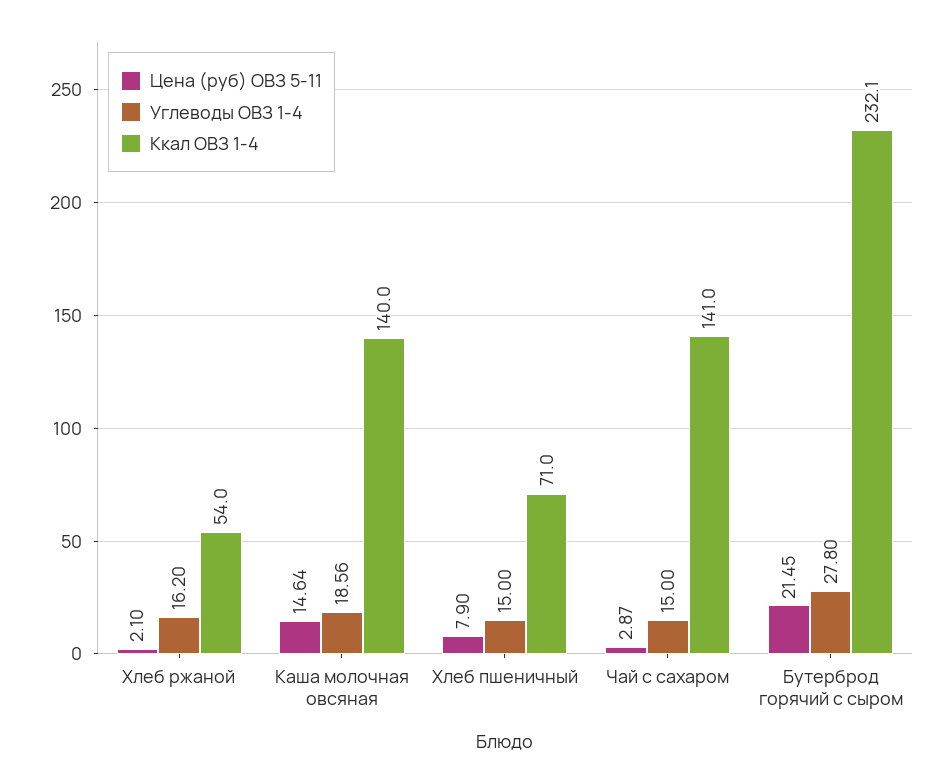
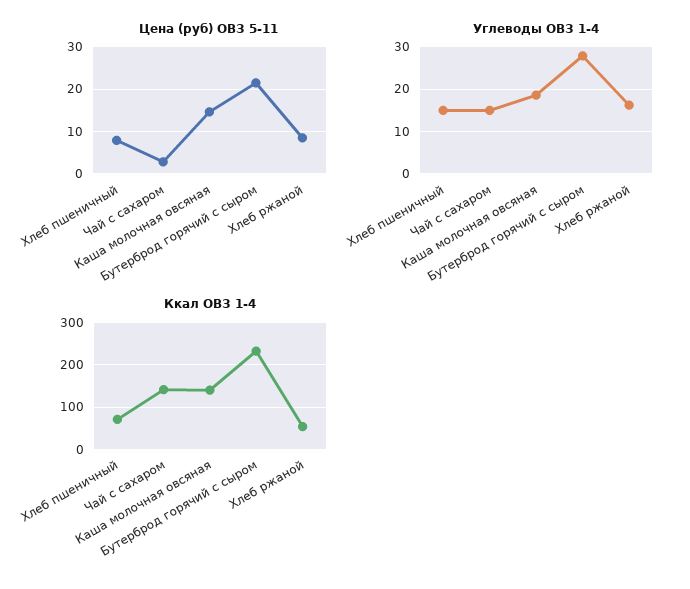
  {
    "Цена (руб) ОВЗ 5-11": {
-     "Хлеб ржаной": 2.1,
+     "Хлеб ржаной": 8,
      "Каша молочная овсяная": 14.64,
      "Хлеб пшеничный": 7.9,
      "Чай с сахаром": 2.87,
      "Бутерброд горячий с сыром": 21.45
    },
    "Углеводы ОВЗ 1-4": {
      "Хлеб ржаной": 16.2,
      "Каша молочная овсяная": 18.56,
      "Хлеб пшеничный": 15,
      "Чай с сахаром": 15,
      "Бутерброд горячий с сыром": 27.8
    },
    "Ккал ОВЗ 1-4": {
      "Хлеб ржаной": 54,
      "Каша молочная овсяная": 140,
      "Хлеб пшеничный": 71,
      "Чай с сахаром": 141,
      "Бутерброд горячий с сыром": 232.1
    }
  }

